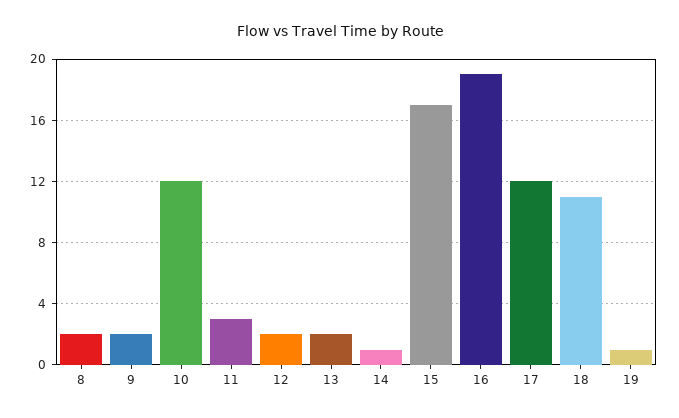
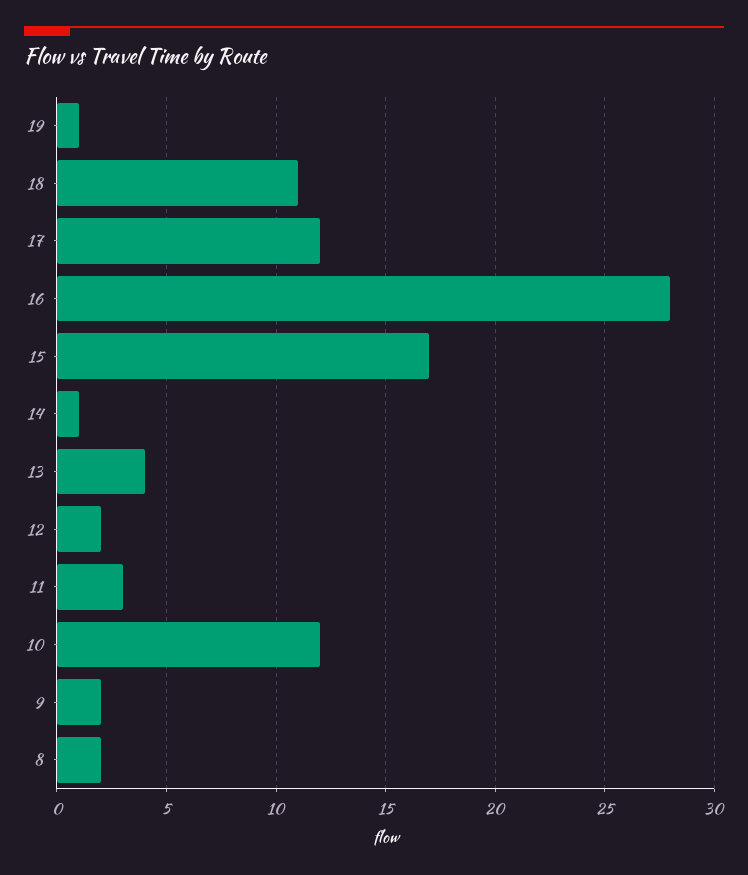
  {
    "8": 2,
    "9": 2,
    "10": 12,
    "11": 3,
    "12": 2,
-   "13": 2,
+   "13": 4,
    "14": 1,
    "15": 17,
-   "16": 19,
+   "16": 28,
    "17": 12,
    "18": 11,
    "19": 1
  }

